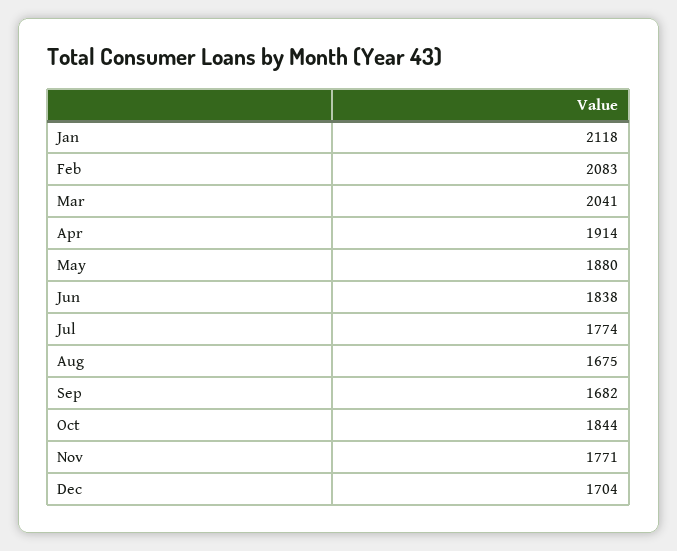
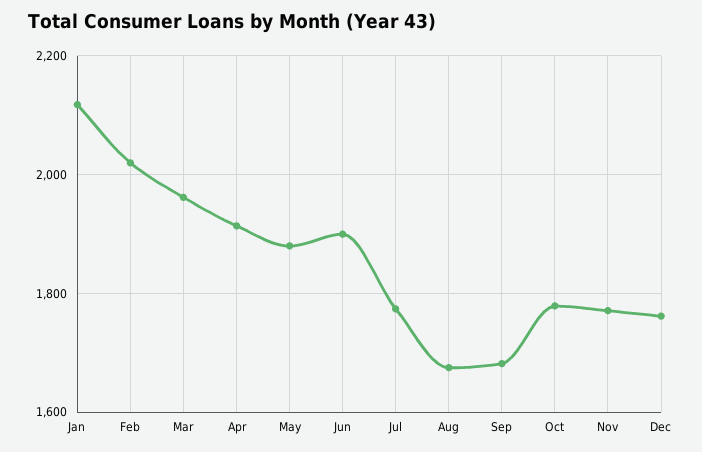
  {
    "Jan": 2118,
-   "Feb": 2083,
+   "Feb": 2020,
-   "Mar": 2041,
+   "Mar": 1960,
    "Apr": 1914,
    "May": 1880,
-   "Jun": 1838,
+   "Jun": 1900,
    "Jul": 1774,
    "Aug": 1675,
    "Sep": 1682,
-   "Oct": 1844,
+   "Oct": 1780,
    "Nov": 1771,
-   "Dec": 1704
+   "Dec": 1760
  }

